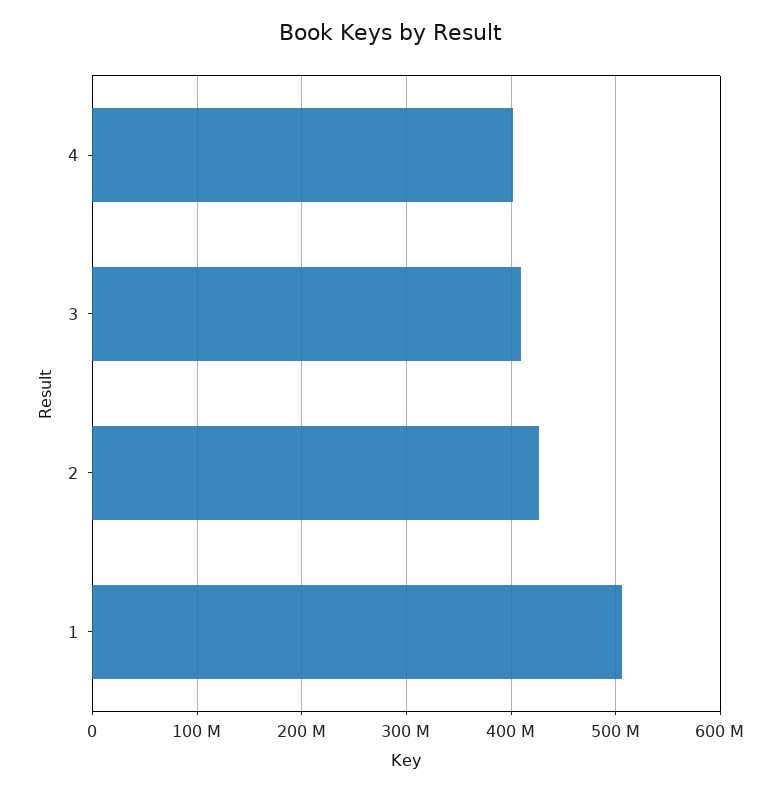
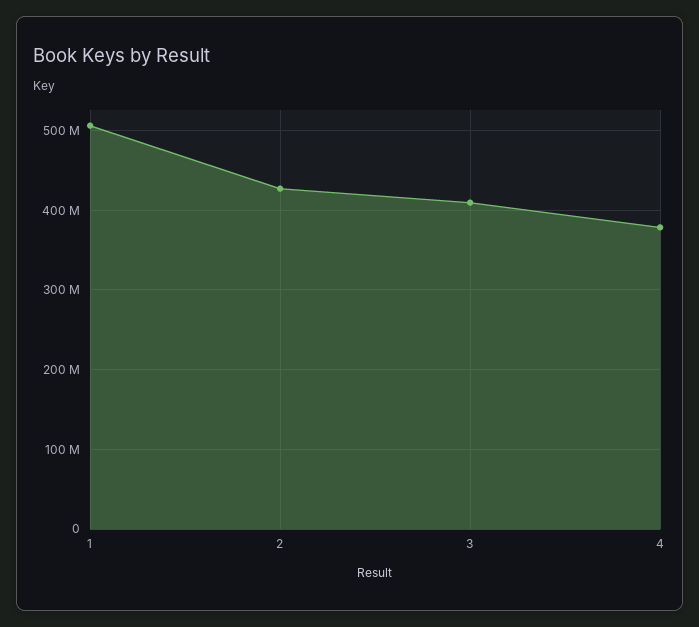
  {
-   "4": 400000000,
+   "4": 380000000,
    "3": 410000000,
    "2": 430000000,
    "1": 510000000
  }

